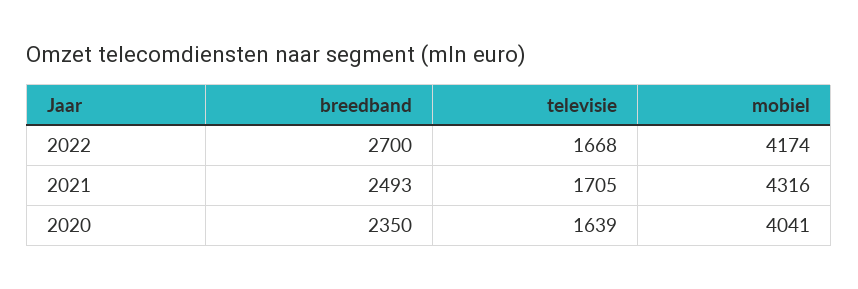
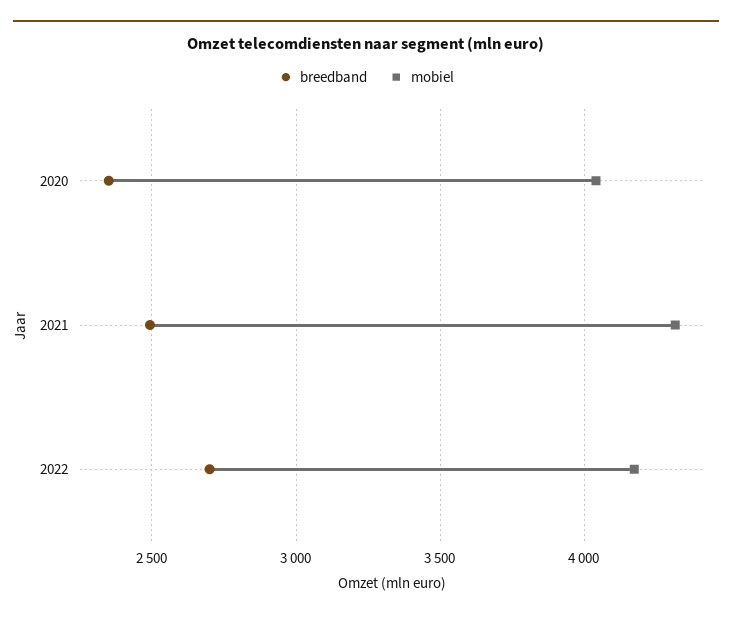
  {
    "breedband": {
      "2022": 2700,
      "2021": 2493,
      "2020": 2350
    },
-   "televisie": {
-     "2022": 1668,
-     "2021": 1705,
-     "2020": 1639
-   },
    "mobiel": {
      "2022": 4174,
      "2021": 4316,
      "2020": 4041
    }
  }

